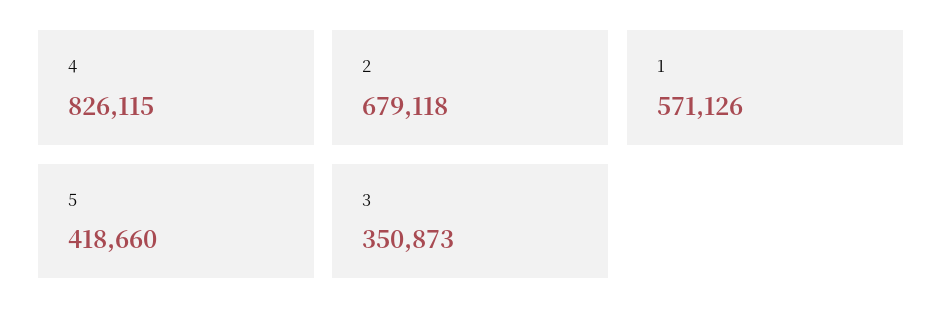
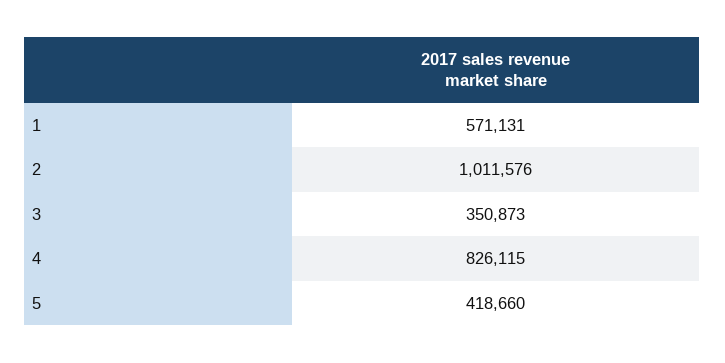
  {
    "4": 826115,
-   "2": 679118,
+   "2": 1011576,
-   "1": 571126,
+   "1": 571131,
    "5": 418660,
    "3": 350873
  }

